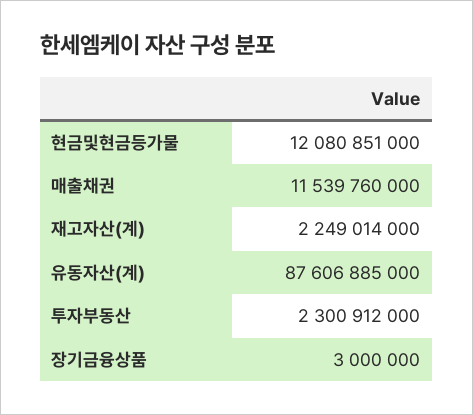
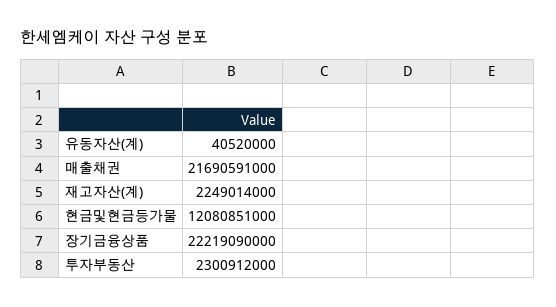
  {
    "현금및현금등가물": 12080851000,
-   "매출채권": 11539760000,
+   "매출채권": 21690591000,
    "재고자산(계)": 2249014000,
-   "유동자산(계)": 87606885000,
+   "유동자산(계)": 40520000,
    "투자부동산": 2300912000,
-   "장기금융상품": 3000000
+   "장기금융상품": 22219090000
  }

